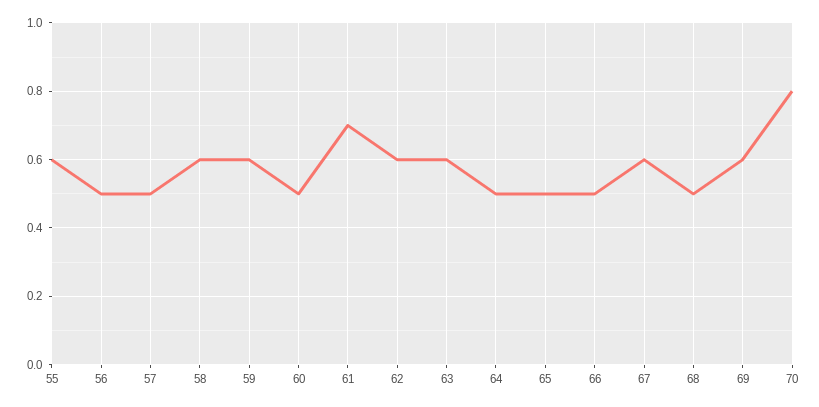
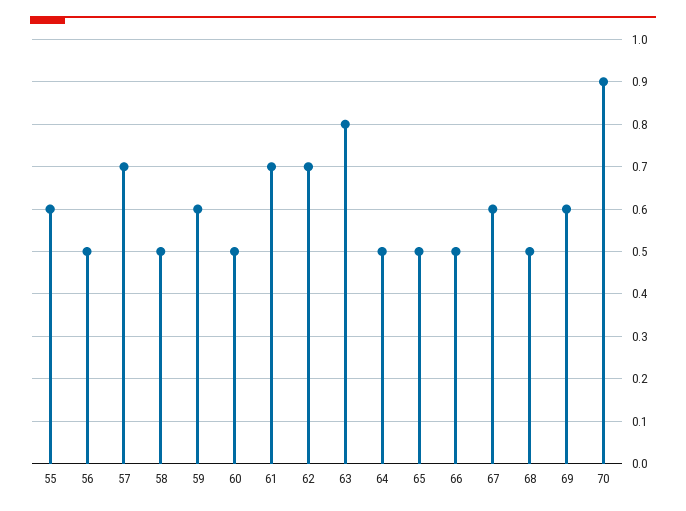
  {
    "55": 0.6,
    "56": 0.5,
-   "57": 0.5,
+   "57": 0.7,
-   "58": 0.6,
+   "58": 0.5,
    "59": 0.6,
    "60": 0.5,
    "61": 0.7,
-   "62": 0.6,
+   "62": 0.7,
-   "63": 0.6,
+   "63": 0.8,
    "64": 0.5,
    "65": 0.5,
    "66": 0.5,
    "67": 0.6,
    "68": 0.5,
    "69": 0.6,
-   "70": 0.8
+   "70": 0.9
  }

